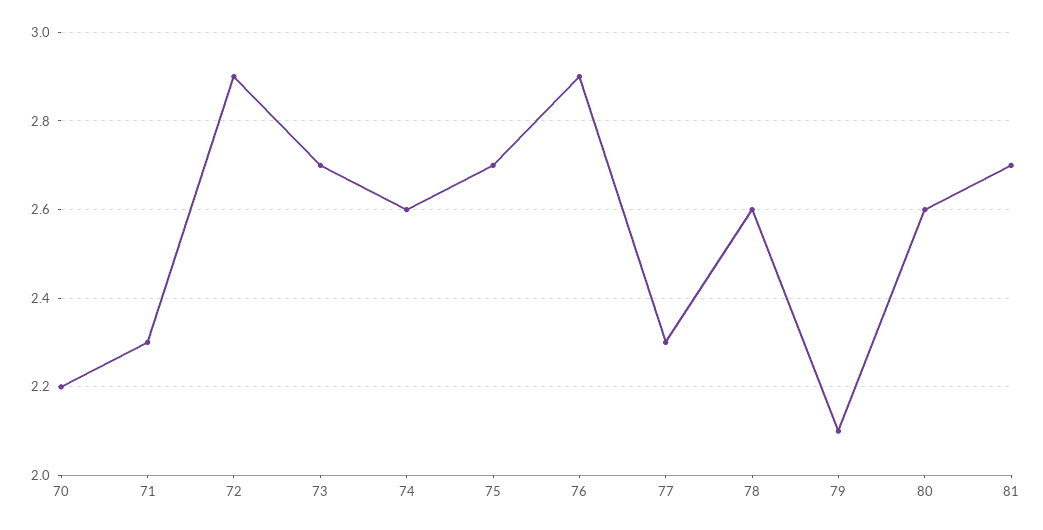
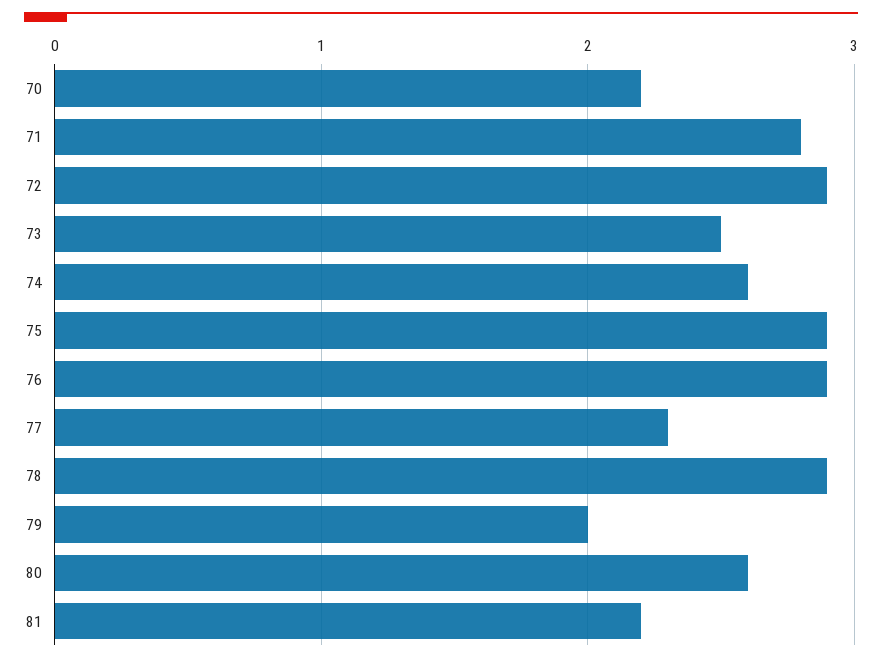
  {
    "70": 2.2,
-   "71": 2.3,
+   "71": 2.8,
    "72": 2.9,
-   "73": 2.7,
+   "73": 2.5,
    "74": 2.6,
-   "75": 2.7,
+   "75": 2.9,
    "76": 2.9,
    "77": 2.3,
-   "78": 2.6,
+   "78": 2.9,
-   "79": 2.1,
+   "79": 2,
    "80": 2.6,
-   "81": 2.7
+   "81": 2.2
  }

